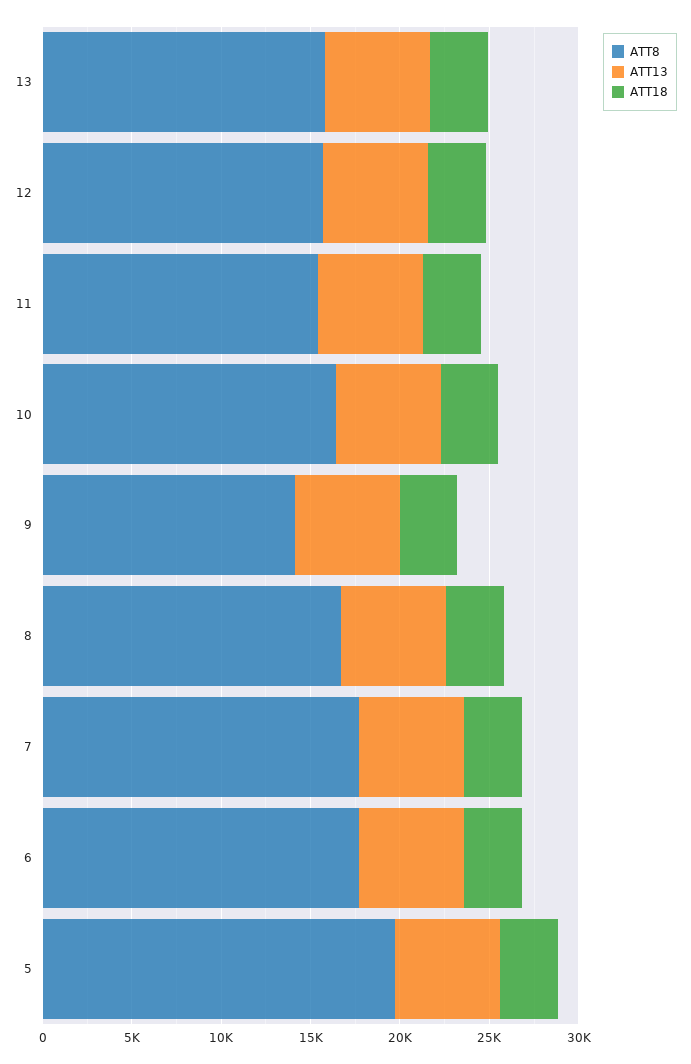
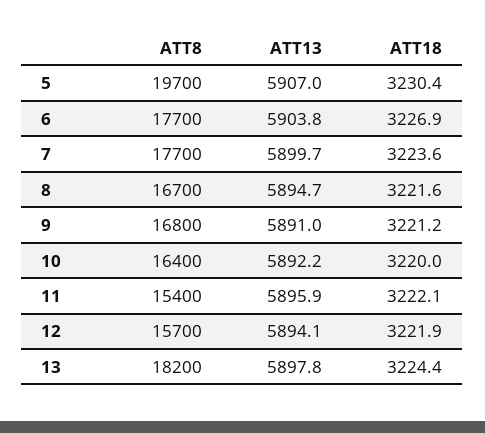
  {
    "ATT8": {
-     "13": 16000,
+     "13": 18200,
      "12": 15700,
      "11": 15400,
      "10": 16400,
-     "9": 14000,
+     "9": 16800,
      "8": 16700,
      "7": 17700,
      "6": 17700,
      "5": 19700
    },
    "ATT13": {
      "13": 5897.8,
      "12": 5894.1,
      "11": 5895.9,
      "10": 5892.2,
      "9": 5891,
      "8": 5894.7,
      "7": 5899.7,
      "6": 5903.8,
      "5": 5907
    },
    "ATT18": {
      "13": 3224.4,
      "12": 3221.9,
      "11": 3222.1,
      "10": 3220,
      "9": 3221.2,
      "8": 3221.6,
      "7": 3223.6,
      "6": 3226.9,
      "5": 3230.4
    }
  }

